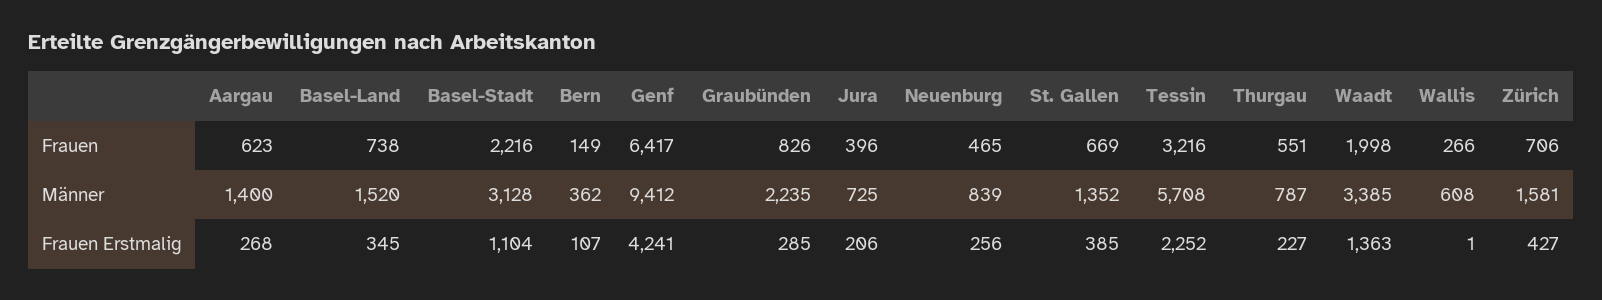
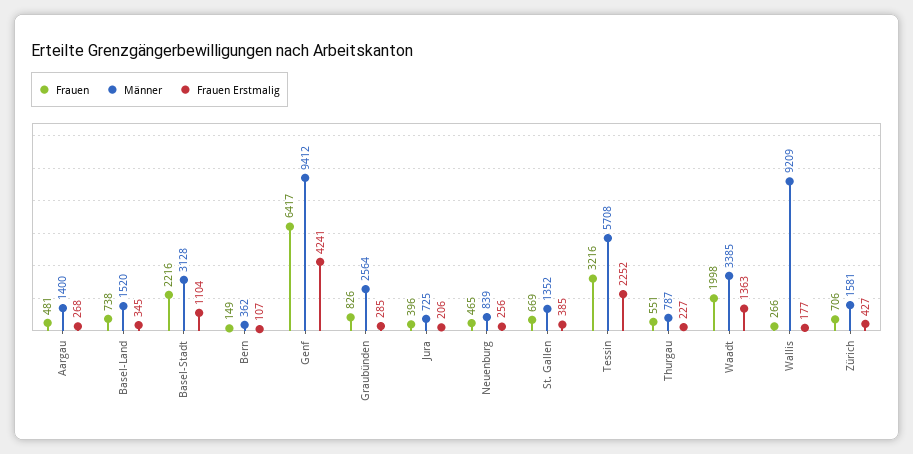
  {
    "Frauen": {
-     "Aargau": 623,
+     "Aargau": 481,
      "Basel-Land": 738,
      "Basel-Stadt": 2216,
      "Bern": 149,
      "Genf": 6417,
      "Graubünden": 826,
      "Jura": 396,
      "Neuenburg": 465,
      "St. Gallen": 669,
      "Tessin": 3216,
      "Thurgau": 551,
      "Waadt": 1998,
      "Wallis": 266,
      "Zürich": 706
    },
    "Männer": {
      "Aargau": 1400,
      "Basel-Land": 1520,
      "Basel-Stadt": 3128,
      "Bern": 362,
      "Genf": 9412,
-     "Graubünden": 2235,
+     "Graubünden": 2564,
      "Jura": 725,
      "Neuenburg": 839,
      "St. Gallen": 1352,
      "Tessin": 5708,
      "Thurgau": 787,
      "Waadt": 3385,
-     "Wallis": 608,
+     "Wallis": 9209,
      "Zürich": 1581
    },
    "Frauen Erstmalig": {
      "Aargau": 268,
      "Basel-Land": 345,
      "Basel-Stadt": 1104,
      "Bern": 107,
      "Genf": 4241,
      "Graubünden": 285,
      "Jura": 206,
      "Neuenburg": 256,
      "St. Gallen": 385,
      "Tessin": 2252,
      "Thurgau": 227,
      "Waadt": 1363,
-     "Wallis": 1,
+     "Wallis": 177,
      "Zürich": 427
    }
  }

